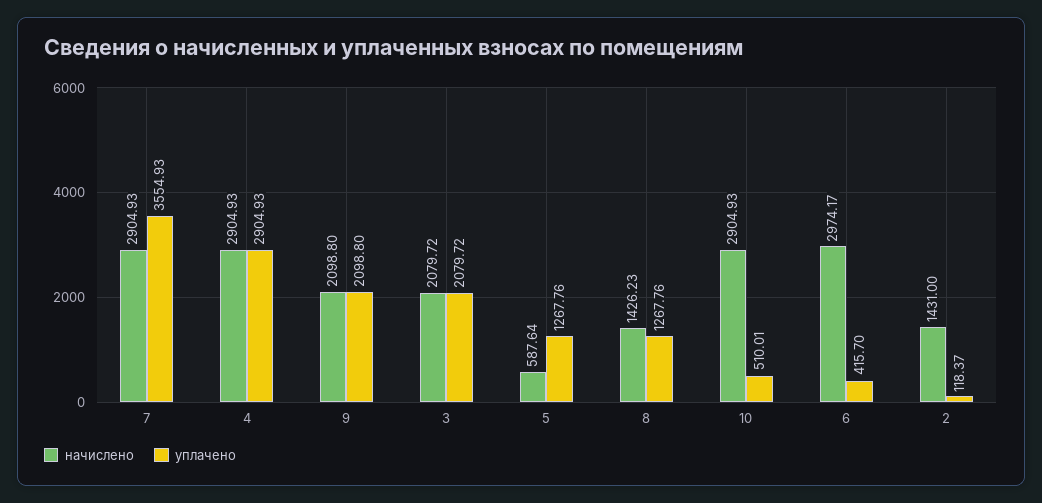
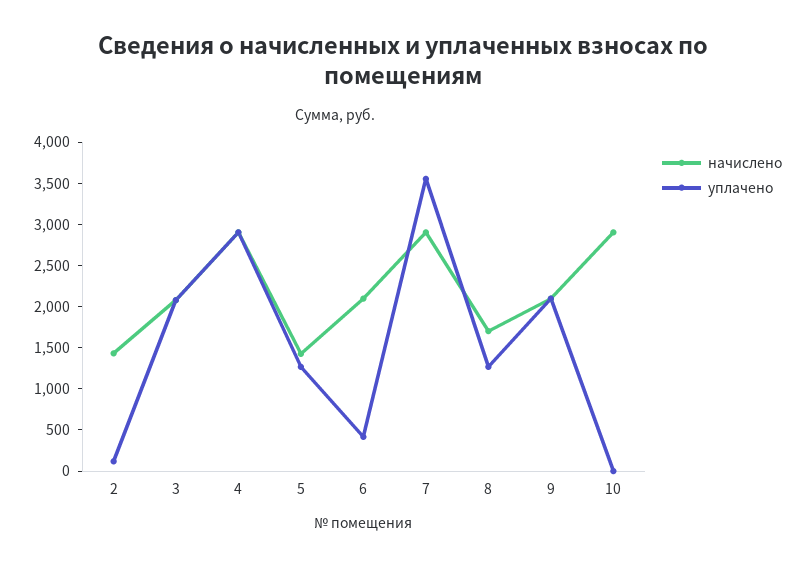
  {
    "начислено": {
      "7": 2904.93,
      "4": 2904.93,
      "9": 2098.8,
      "3": 2079.72,
-     "5": 587.64,
+     "5": 1400,
-     "8": 1426.23,
+     "8": 1700,
      "10": 2904.93,
-     "6": 2974.17,
+     "6": 2100,
      "2": 1431
    },
    "уплачено": {
      "7": 3554.93,
      "4": 2904.93,
      "9": 2098.8,
      "3": 2079.72,
      "5": 1267.76,
      "8": 1267.76,
-     "10": 510.01,
+     "10": 0,
      "6": 415.7,
      "2": 118.37
    }
  }

